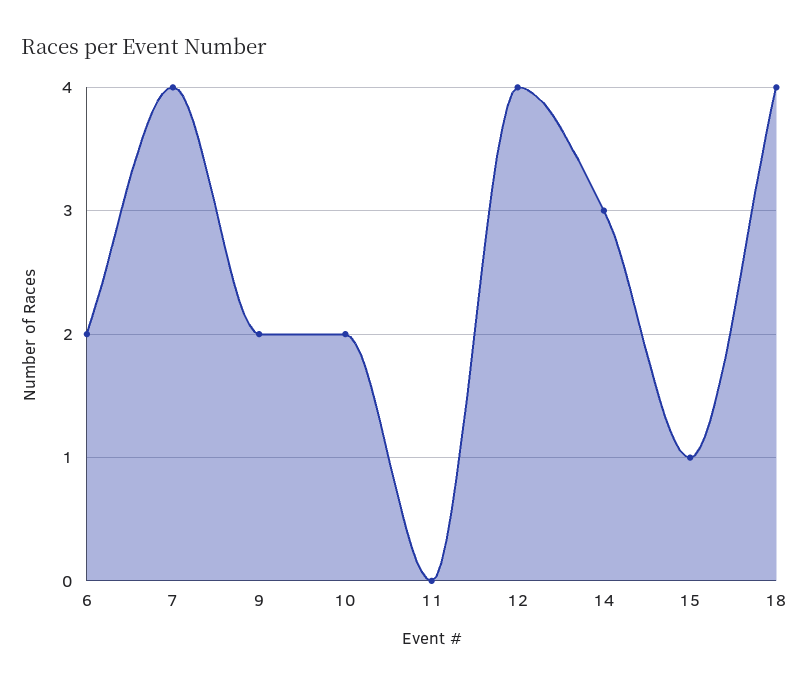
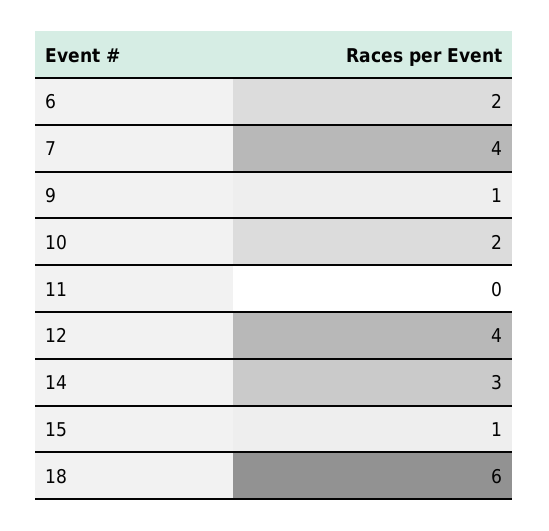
  {
    "6": 2,
    "7": 4,
-   "9": 2,
+   "9": 1,
    "10": 2,
    "11": 0,
    "12": 4,
    "14": 3,
    "15": 1,
-   "18": 4
+   "18": 6
  }

